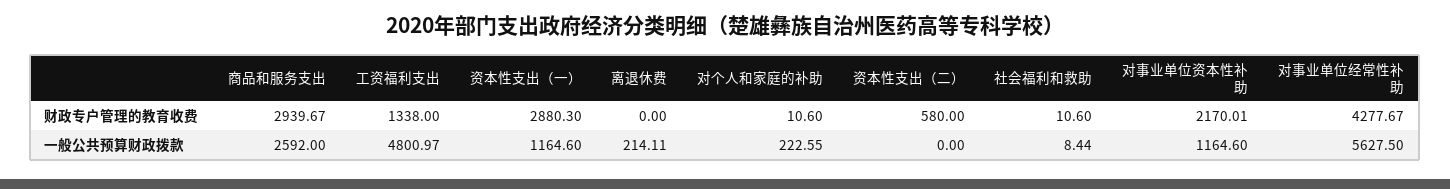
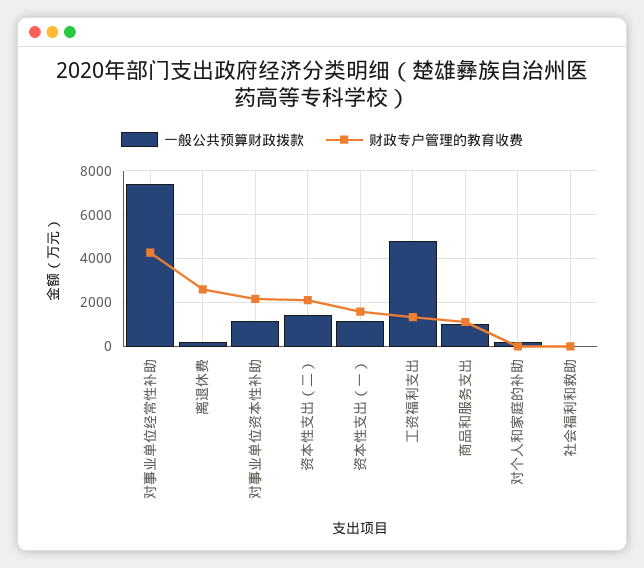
  {
    "财政专户管理的教育收费": {
-     "商品和服务支出": 2939.67,
+     "商品和服务支出": 1000,
      "工资福利支出": 1338,
-     "资本性支出（一）": 2880.3,
+     "资本性支出（一）": 1500,
-     "离退休费": 0,
+     "离退休费": 2500,
      "对个人和家庭的补助": 10.6,
-     "资本性支出（二）": 580,
+     "资本性支出（二）": 2000,
      "社会福利和救助": 10.6,
      "对事业单位资本性补助": 2170.01,
      "对事业单位经常性补助": 4277.67
    },
    "一般公共预算财政拨款": {
-     "商品和服务支出": 2592,
+     "商品和服务支出": 1000,
      "工资福利支出": 4800.97,
      "资本性支出（一）": 1164.6,
      "离退休费": 214.11,
      "对个人和家庭的补助": 222.55,
-     "资本性支出（二）": 0,
+     "资本性支出（二）": 1500,
      "社会福利和救助": 8.44,
      "对事业单位资本性补助": 1164.6,
-     "对事业单位经常性补助": 5627.5
+     "对事业单位经常性补助": 7500
    }
  }

